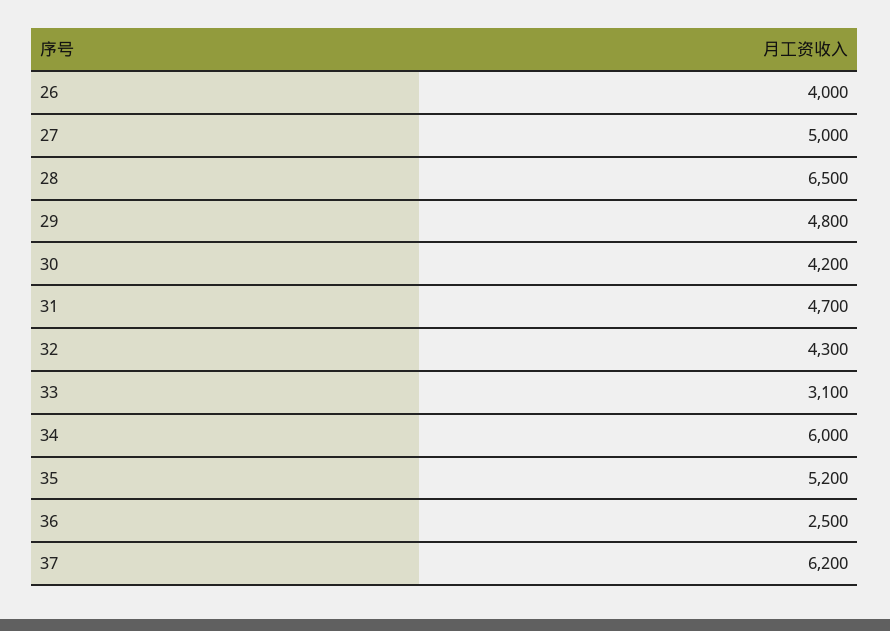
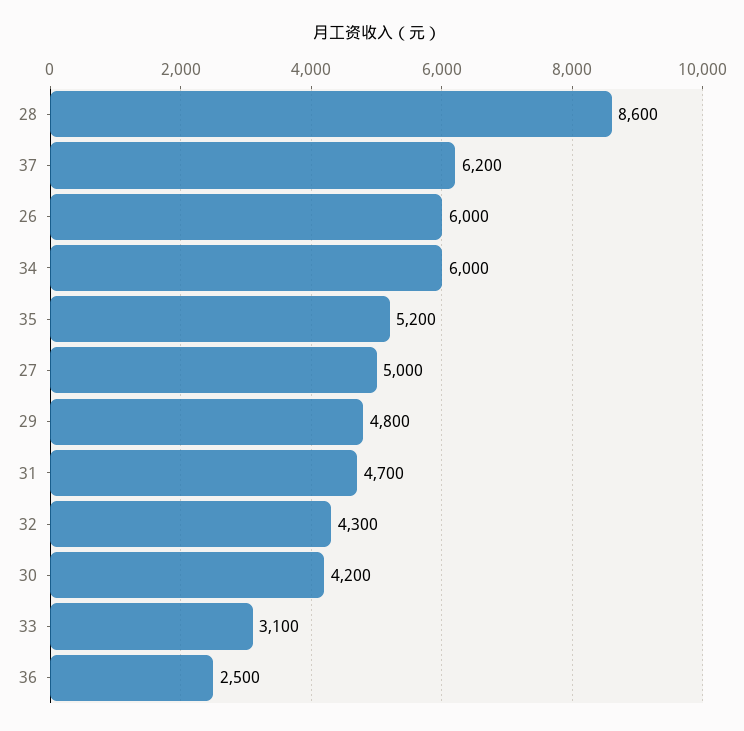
  {
-   "26": 4000,
+   "26": 6000,
    "27": 5000,
-   "28": 6500,
+   "28": 8600,
    "29": 4800,
    "30": 4200,
    "31": 4700,
    "32": 4300,
    "33": 3100,
    "34": 6000,
    "35": 5200,
    "36": 2500,
    "37": 6200
  }

